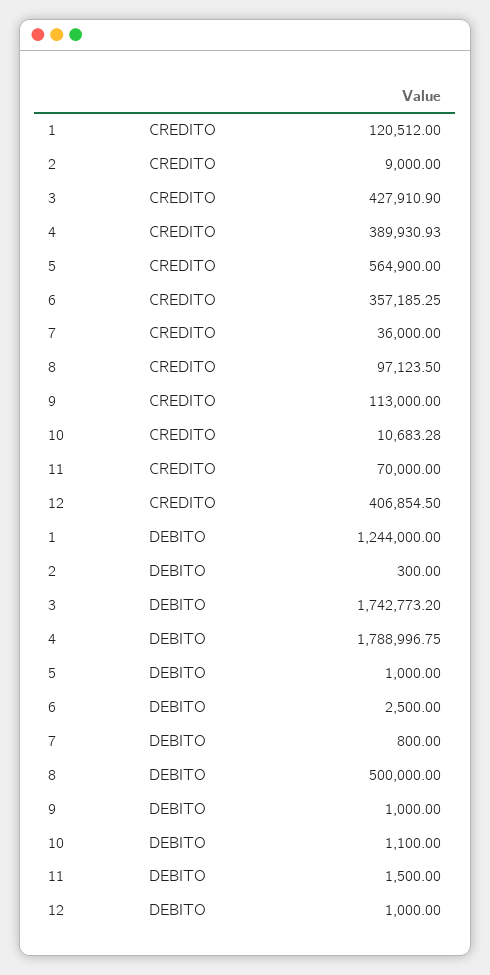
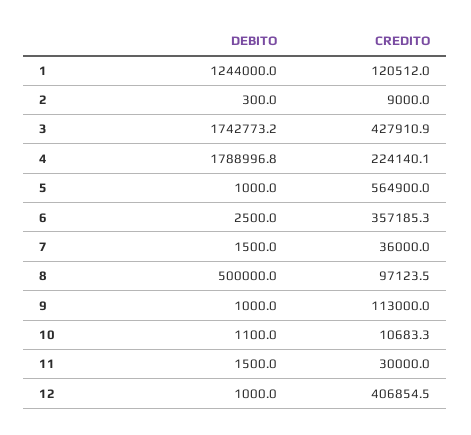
  {
    "1": {
      "CREDITO": 120512,
      "DEBITO": 1244000
    },
    "2": {
      "CREDITO": 9000,
      "DEBITO": 300
    },
    "3": {
      "CREDITO": 427910.9,
      "DEBITO": 1742773.2
    },
    "4": {
-     "CREDITO": 389930.93,
+     "CREDITO": 224140.1,
      "DEBITO": 1788996.75
    },
    "5": {
      "CREDITO": 564900,
      "DEBITO": 1000
    },
    "6": {
      "CREDITO": 357185.25,
      "DEBITO": 2500
    },
    "7": {
      "CREDITO": 36000,
-     "DEBITO": 800
+     "DEBITO": 1500
    },
    "8": {
      "CREDITO": 97123.5,
      "DEBITO": 500000
    },
    "9": {
      "CREDITO": 113000,
      "DEBITO": 1000
    },
    "10": {
      "CREDITO": 10683.28,
      "DEBITO": 1100
    },
    "11": {
-     "CREDITO": 70000,
+     "CREDITO": 30000,
      "DEBITO": 1500
    },
    "12": {
      "CREDITO": 406854.5,
      "DEBITO": 1000
    }
  }

